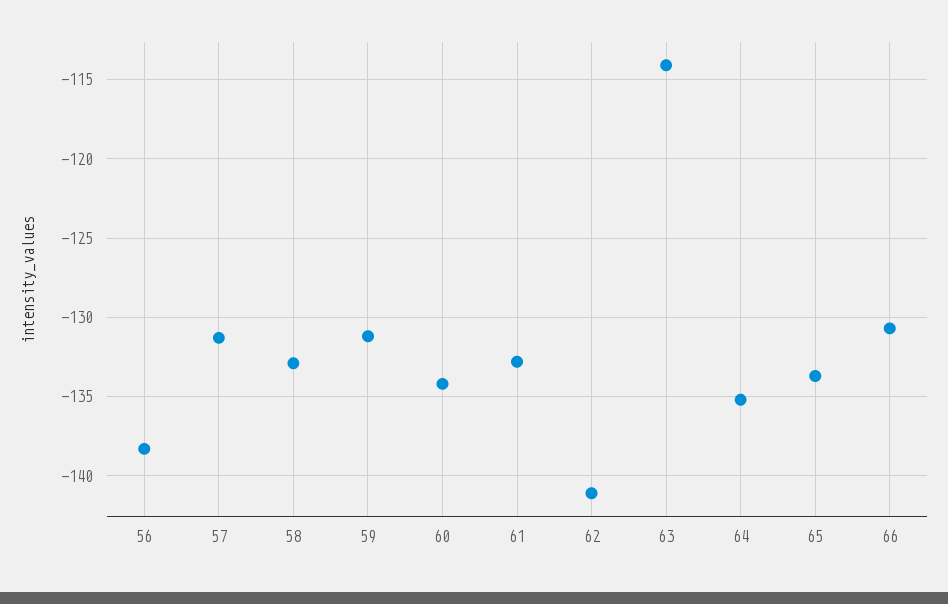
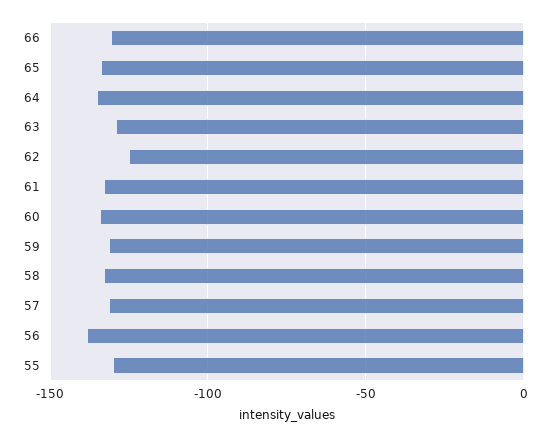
  {
    "56": -138.5,
    "57": -131.5,
    "58": -133,
    "59": -131,
    "60": -134,
    "61": -133,
-   "62": -141,
+   "62": -125,
-   "63": -114,
+   "63": -130,
    "64": -135,
    "65": -133.5,
-   "66": -130.5
+   "66": -130.5,
+   "55": -130
  }

